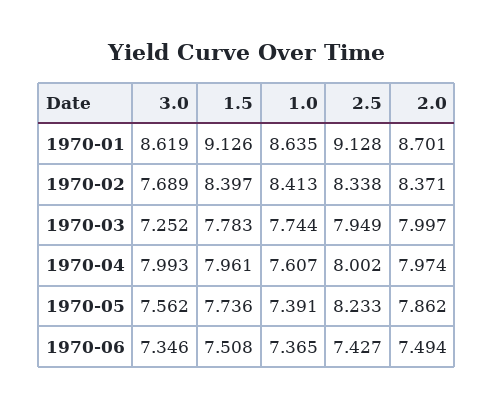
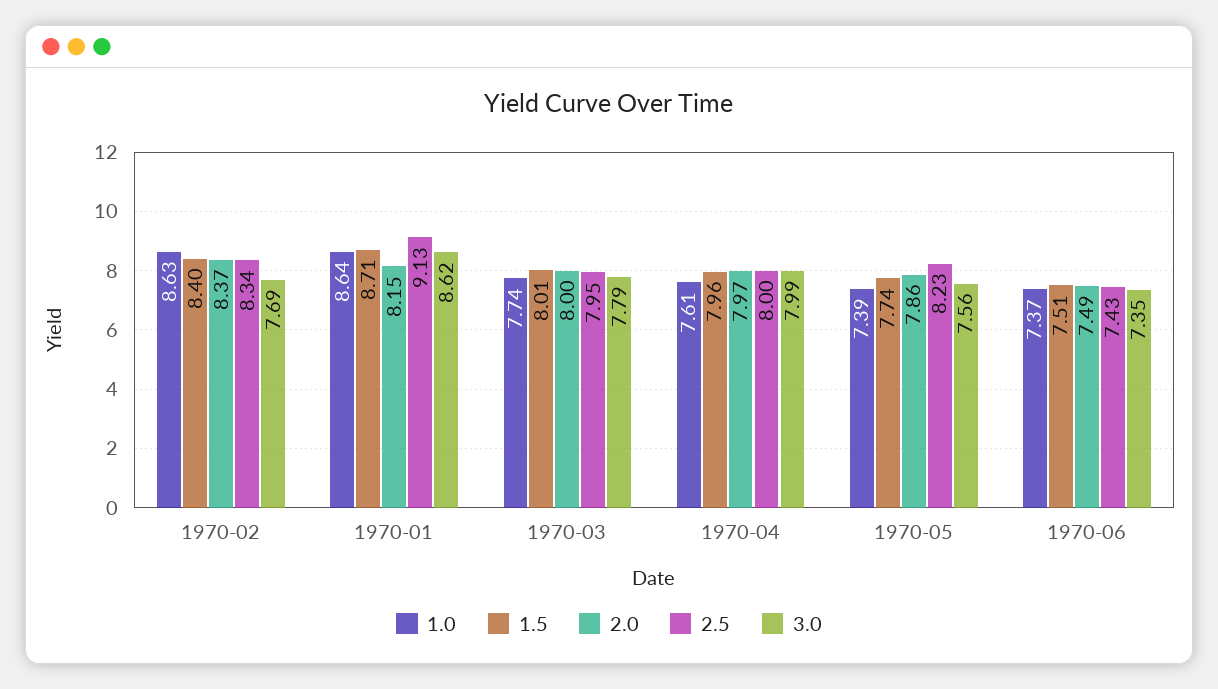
  {
    "3.0": {
      "1970-01": 8.619,
      "1970-02": 7.689,
-     "1970-03": 7.252,
+     "1970-03": 7.79,
      "1970-04": 7.993,
      "1970-05": 7.562,
      "1970-06": 7.346
    },
    "1.5": {
-     "1970-01": 9.126,
+     "1970-01": 8.71,
      "1970-02": 8.397,
-     "1970-03": 7.783,
+     "1970-03": 8.01,
      "1970-04": 7.961,
      "1970-05": 7.736,
      "1970-06": 7.508
    },
    "1.0": {
      "1970-01": 8.635,
-     "1970-02": 8.413,
+     "1970-02": 8.63,
      "1970-03": 7.744,
      "1970-04": 7.607,
      "1970-05": 7.391,
      "1970-06": 7.365
    },
    "2.5": {
      "1970-01": 9.128,
      "1970-02": 8.338,
      "1970-03": 7.949,
      "1970-04": 8.002,
      "1970-05": 8.233,
      "1970-06": 7.427
    },
    "2.0": {
-     "1970-01": 8.701,
+     "1970-01": 8.15,
      "1970-02": 8.371,
      "1970-03": 7.997,
      "1970-04": 7.974,
      "1970-05": 7.862,
      "1970-06": 7.494
    }
  }

